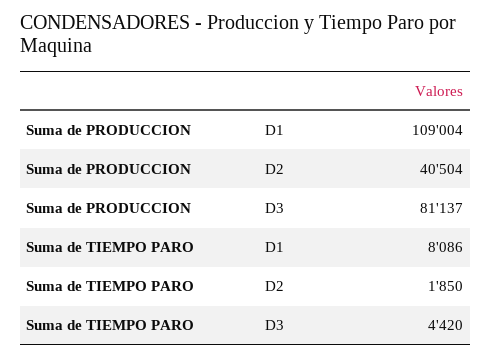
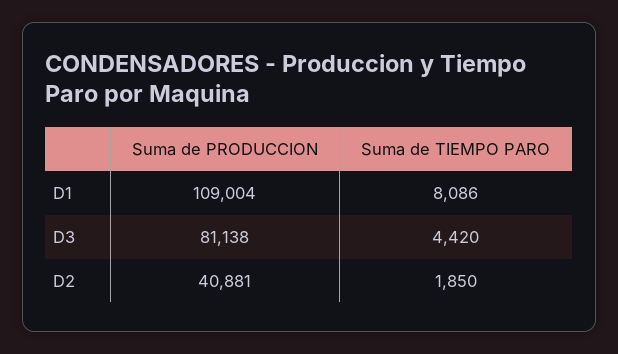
  {
    "Suma de PRODUCCION": {
      "D1": 109004,
-     "D2": 40504,
+     "D2": 40881,
-     "D3": 81137
+     "D3": 81138
    },
    "Suma de TIEMPO PARO": {
      "D1": 8086,
      "D2": 1850,
      "D3": 4420
    }
  }

